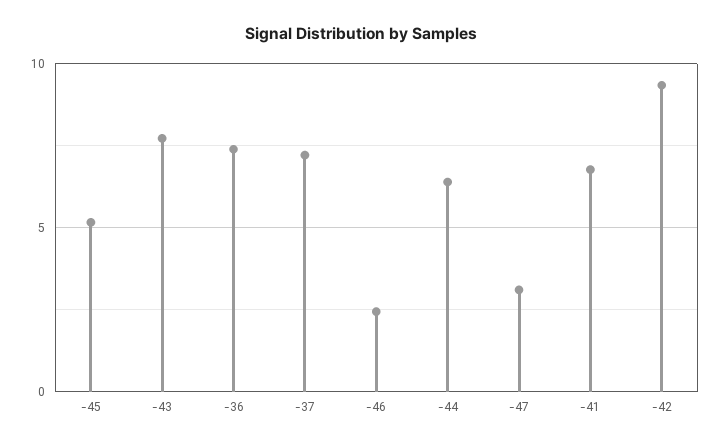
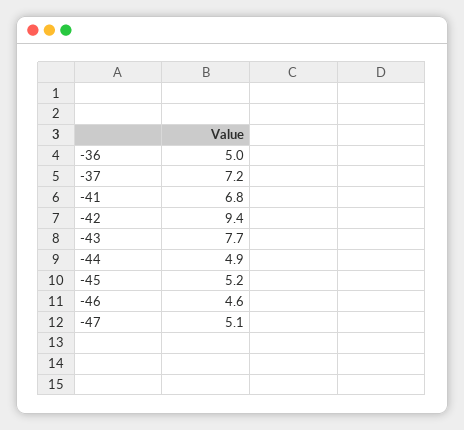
  {
    "-45": 5.2,
    "-43": 7.7,
-   "-36": 7.5,
+   "-36": 5,
    "-37": 7.2,
-   "-46": 2.5,
+   "-46": 4.6,
-   "-44": 6.5,
+   "-44": 4.9,
-   "-47": 3,
+   "-47": 5.1,
    "-41": 6.8,
    "-42": 9.4
  }

